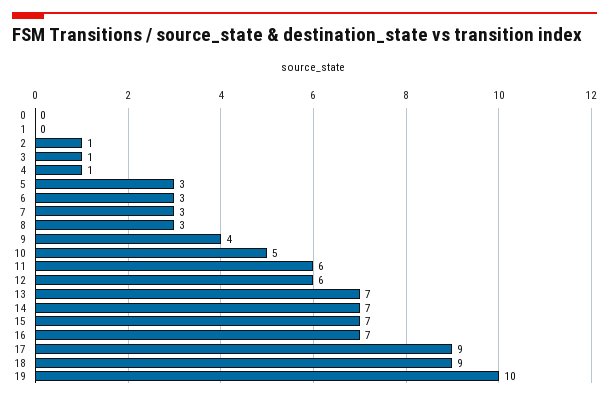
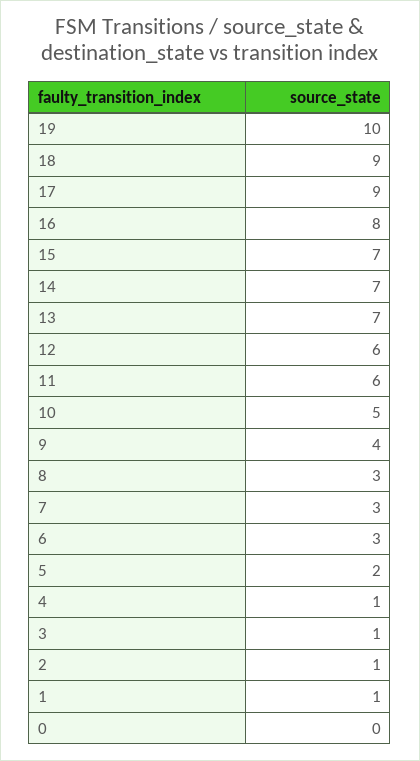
  {
    "0": 0,
-   "1": 0,
+   "1": 1,
    "2": 1,
    "3": 1,
    "4": 1,
-   "5": 3,
+   "5": 2,
    "6": 3,
    "7": 3,
    "8": 3,
    "9": 4,
    "10": 5,
    "11": 6,
    "12": 6,
    "13": 7,
    "14": 7,
    "15": 7,
-   "16": 7,
+   "16": 8,
    "17": 9,
    "18": 9,
    "19": 10
  }

